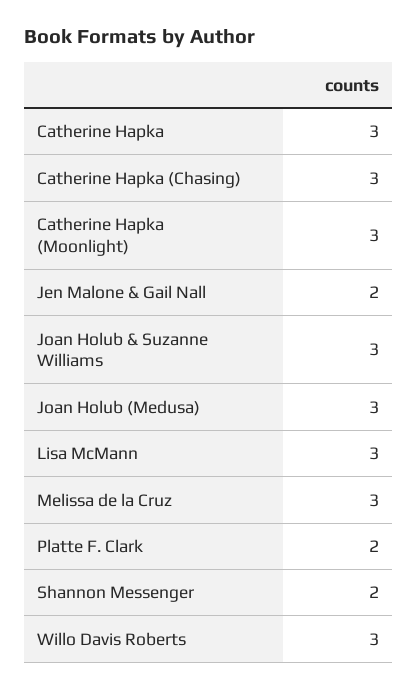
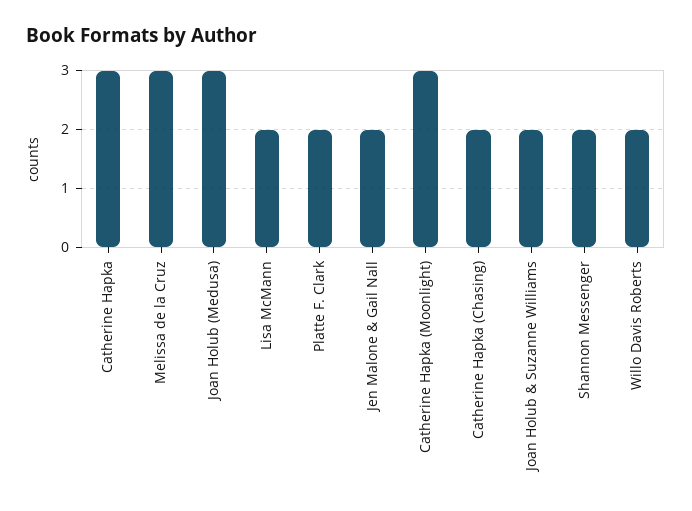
  {
    "Catherine Hapka": 3,
-   "Catherine Hapka (Chasing)": 3,
+   "Catherine Hapka (Chasing)": 2,
    "Catherine Hapka (Moonlight)": 3,
    "Jen Malone & Gail Nall": 2,
-   "Joan Holub & Suzanne Williams": 3,
+   "Joan Holub & Suzanne Williams": 2,
    "Joan Holub (Medusa)": 3,
-   "Lisa McMann": 3,
+   "Lisa McMann": 2,
    "Melissa de la Cruz": 3,
    "Platte F. Clark": 2,
    "Shannon Messenger": 2,
-   "Willo Davis Roberts": 3
+   "Willo Davis Roberts": 2
  }

